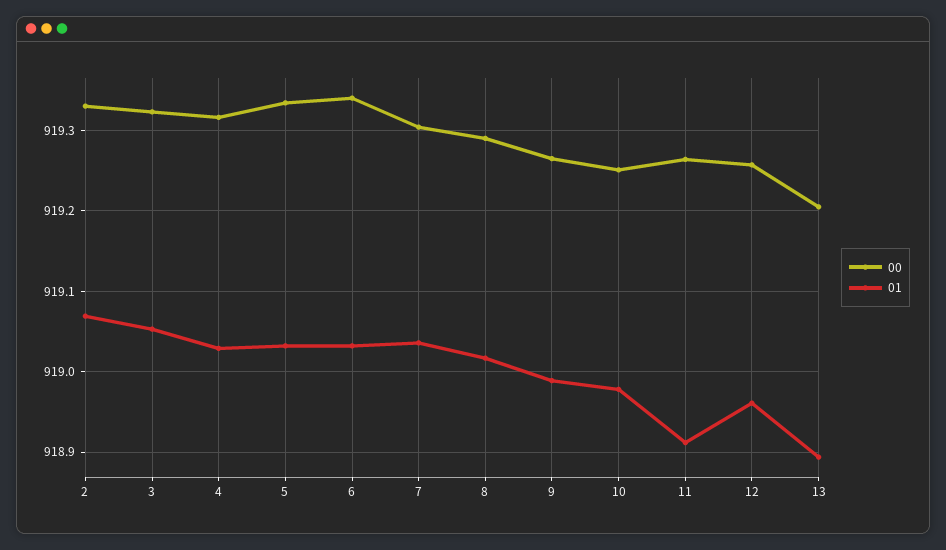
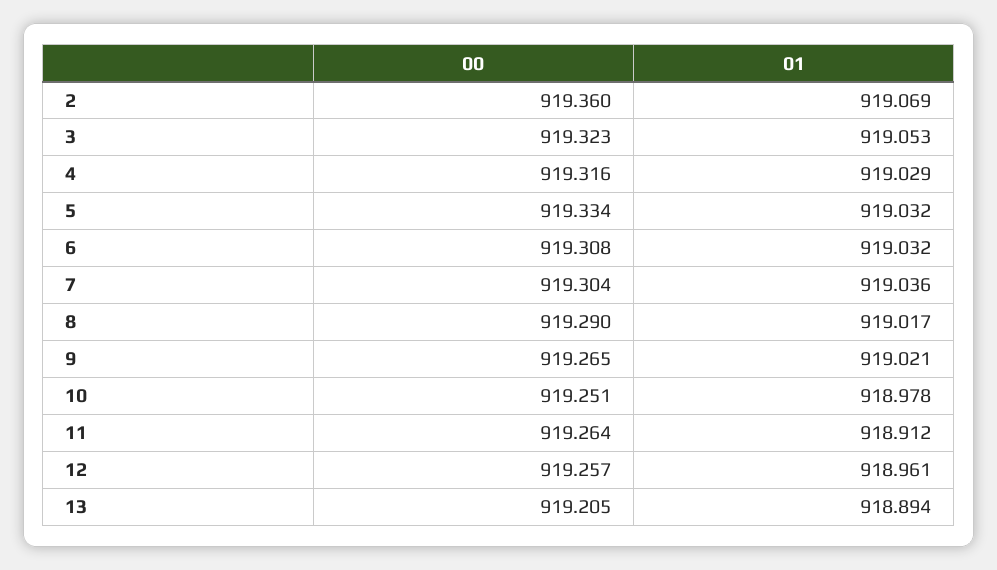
  {
    "00": {
-     "2": 919.33,
+     "2": 919.36,
      "3": 919.323,
      "4": 919.316,
      "5": 919.334,
-     "6": 919.34,
+     "6": 919.308,
      "7": 919.304,
      "8": 919.29,
      "9": 919.265,
      "10": 919.251,
      "11": 919.264,
      "12": 919.257,
      "13": 919.205
    },
    "01": {
      "2": 919.069,
      "3": 919.053,
      "4": 919.029,
      "5": 919.032,
      "6": 919.032,
      "7": 919.036,
      "8": 919.017,
-     "9": 918.99,
+     "9": 919.021,
      "10": 918.978,
      "11": 918.912,
      "12": 918.961,
      "13": 918.894
    }
  }

